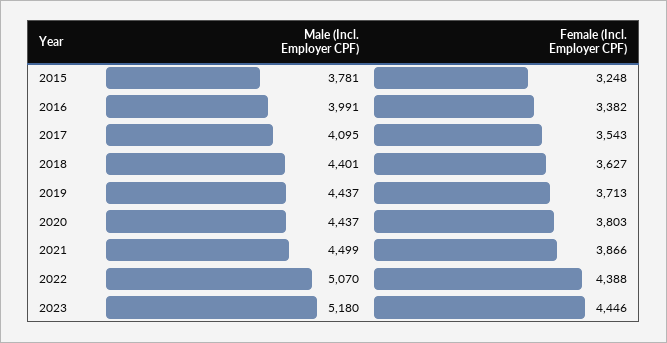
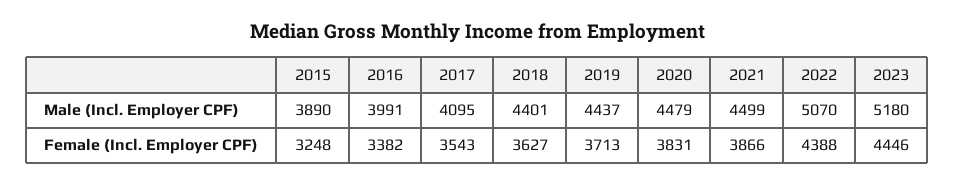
  {
    "Male (Incl. Employer CPF)": {
-     "2015": 3781,
+     "2015": 3890,
      "2016": 3991,
      "2017": 4095,
      "2018": 4401,
      "2019": 4437,
-     "2020": 4437,
+     "2020": 4479,
      "2021": 4499,
      "2022": 5070,
      "2023": 5180
    },
    "Female (Incl. Employer CPF)": {
      "2015": 3248,
      "2016": 3382,
      "2017": 3543,
      "2018": 3627,
      "2019": 3713,
-     "2020": 3803,
+     "2020": 3831,
      "2021": 3866,
      "2022": 4388,
      "2023": 4446
    }
  }

